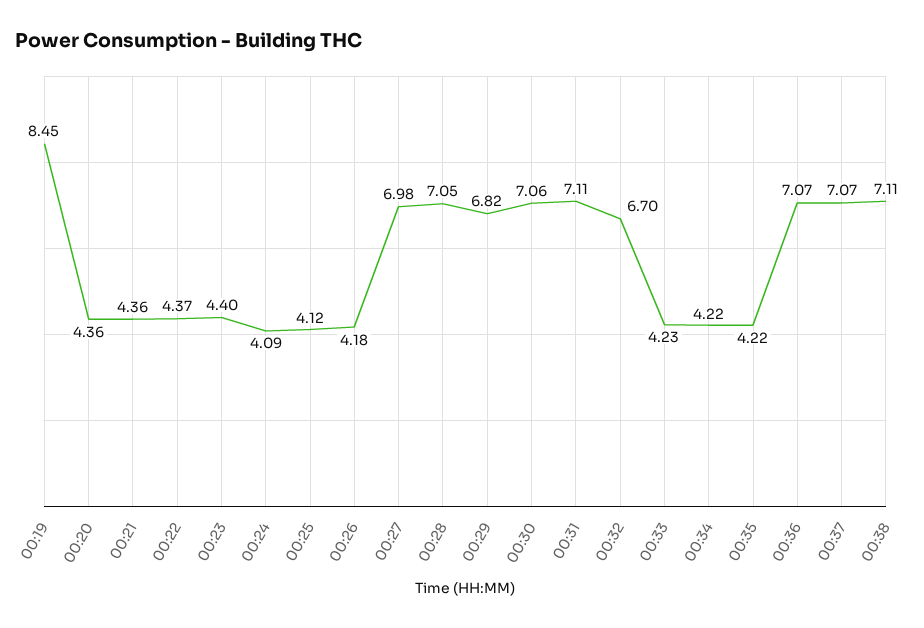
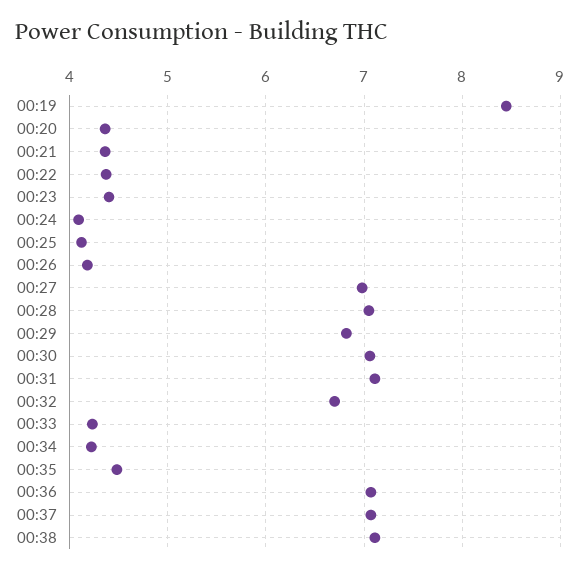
  {
    "00:19": 8.45,
    "00:20": 4.36,
    "00:21": 4.36,
    "00:22": 4.37,
    "00:23": 4.4,
    "00:24": 4.09,
    "00:25": 4.12,
    "00:26": 4.18,
    "00:27": 6.98,
    "00:28": 7.05,
    "00:29": 6.82,
    "00:30": 7.06,
    "00:31": 7.11,
    "00:32": 6.7,
    "00:33": 4.23,
    "00:34": 4.22,
-   "00:35": 4.22,
+   "00:35": 4.5,
    "00:36": 7.07,
    "00:37": 7.07,
    "00:38": 7.11
  }

